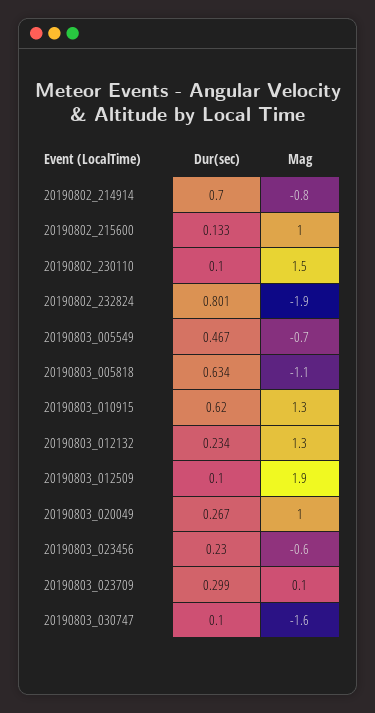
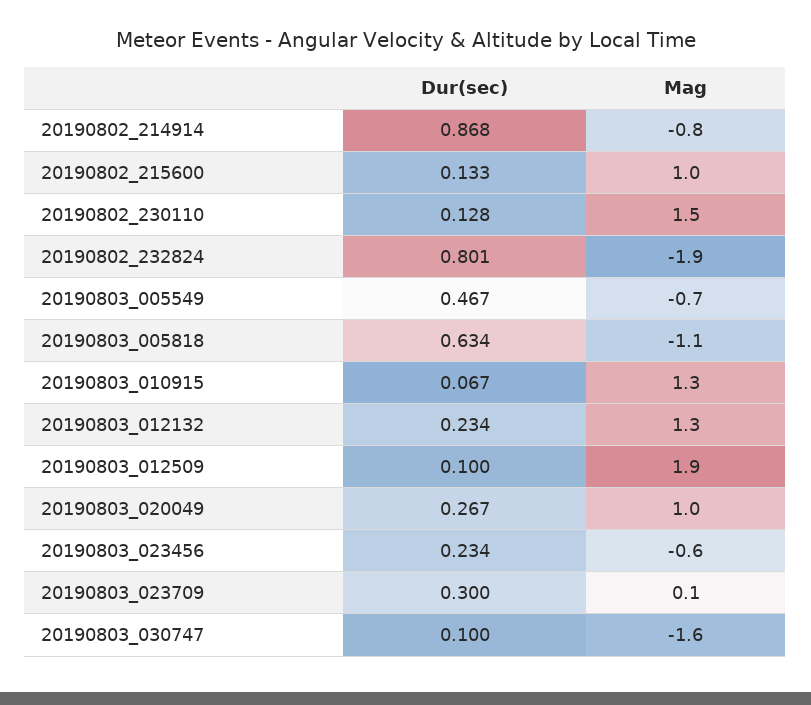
  {
    "Dur(sec)": {
-     "20190802_214914": 0.7,
+     "20190802_214914": 0.868,
      "20190802_215600": 0.133,
-     "20190802_230110": 0.1,
+     "20190802_230110": 0.128,
      "20190802_232824": 0.801,
      "20190803_005549": 0.467,
      "20190803_005818": 0.634,
-     "20190803_010915": 0.62,
+     "20190803_010915": 0.067,
      "20190803_012132": 0.234,
      "20190803_012509": 0.1,
      "20190803_020049": 0.267,
-     "20190803_023456": 0.23,
+     "20190803_023456": 0.234,
-     "20190803_023709": 0.299,
+     "20190803_023709": 0.3,
      "20190803_030747": 0.1
    },
    "Mag": {
      "20190802_214914": -0.8,
      "20190802_215600": 1,
      "20190802_230110": 1.5,
      "20190802_232824": -1.9,
      "20190803_005549": -0.7,
      "20190803_005818": -1.1,
      "20190803_010915": 1.3,
      "20190803_012132": 1.3,
      "20190803_012509": 1.9,
      "20190803_020049": 1,
      "20190803_023456": -0.6,
      "20190803_023709": 0.1,
      "20190803_030747": -1.6
    }
  }

